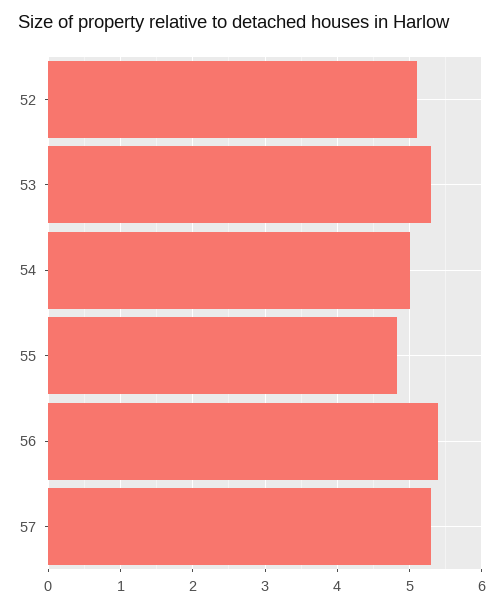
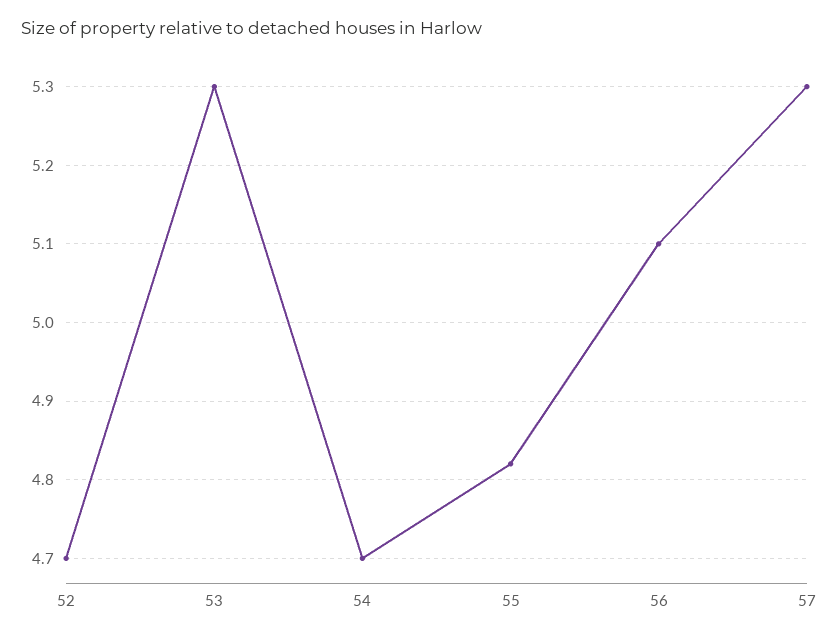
  {
-   "52": 5.1,
+   "52": 4.7,
    "53": 5.3,
-   "54": 5,
+   "54": 4.7,
    "55": 4.82,
-   "56": 5.4,
+   "56": 5.1,
    "57": 5.3
  }

